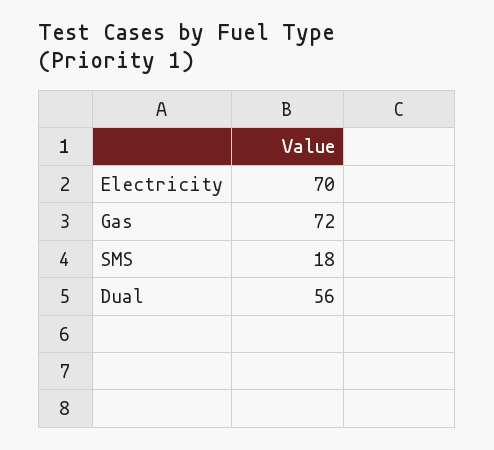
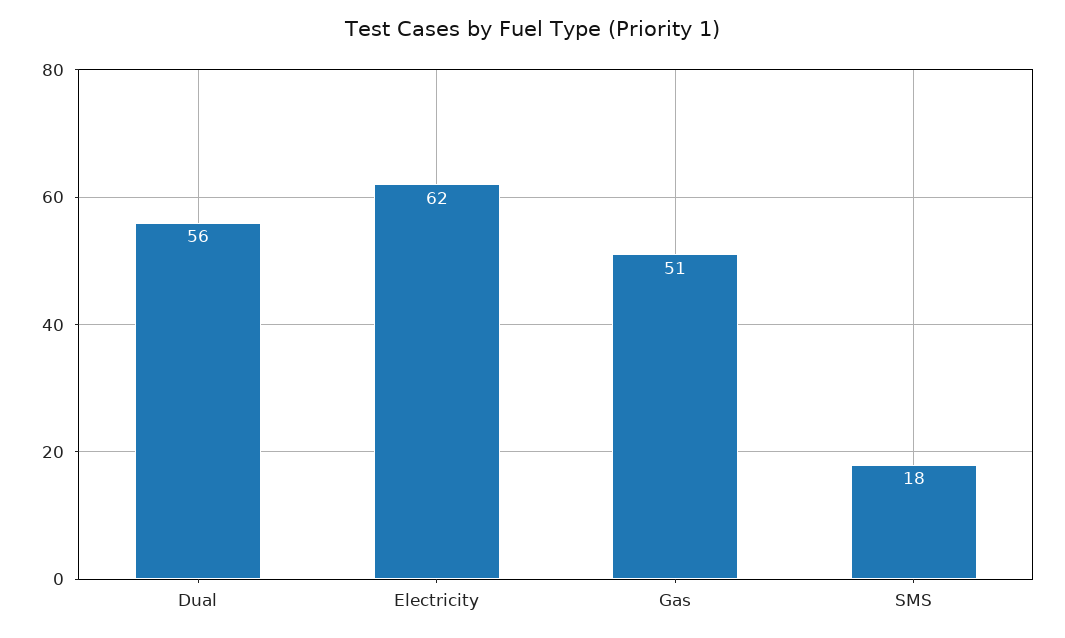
  {
-   "Electricity": 70,
+   "Electricity": 62,
-   "Gas": 72,
+   "Gas": 51,
    "SMS": 18,
    "Dual": 56
  }

